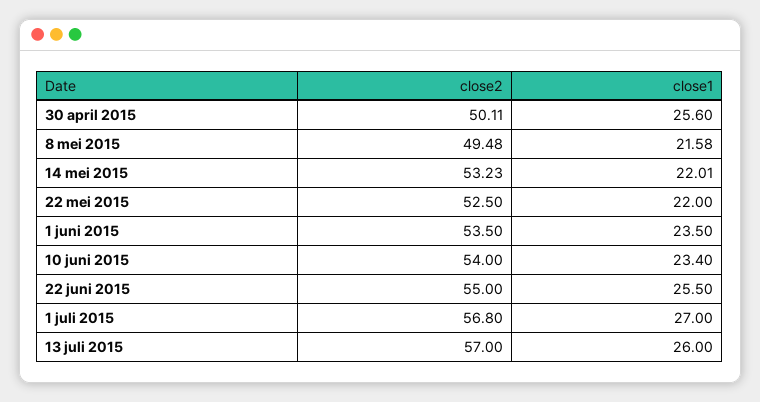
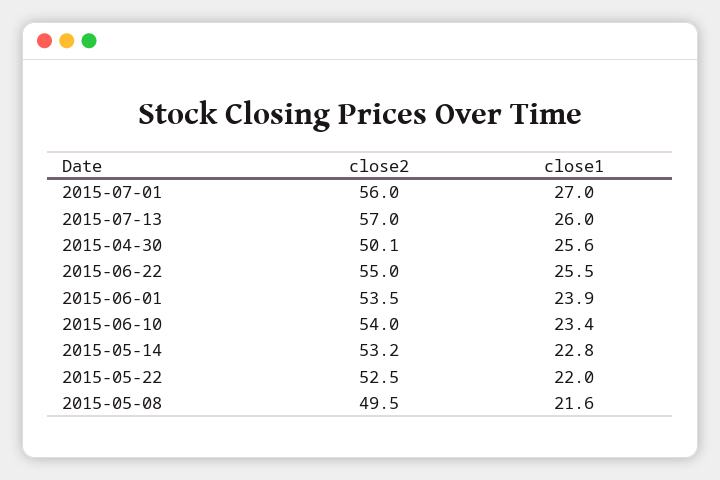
  {
    "close2": {
      "30 april 2015": 50.11,
      "8 mei 2015": 49.48,
      "14 mei 2015": 53.23,
      "22 mei 2015": 52.5,
      "1 juni 2015": 53.5,
      "10 juni 2015": 54,
      "22 juni 2015": 55,
-     "1 juli 2015": 56.8,
+     "1 juli 2015": 56,
      "13 juli 2015": 57
    },
    "close1": {
      "30 april 2015": 25.6,
      "8 mei 2015": 21.58,
-     "14 mei 2015": 22.01,
+     "14 mei 2015": 22.8,
      "22 mei 2015": 22,
-     "1 juni 2015": 23.5,
+     "1 juni 2015": 23.9,
      "10 juni 2015": 23.4,
      "22 juni 2015": 25.5,
      "1 juli 2015": 27,
      "13 juli 2015": 26
    }
  }

